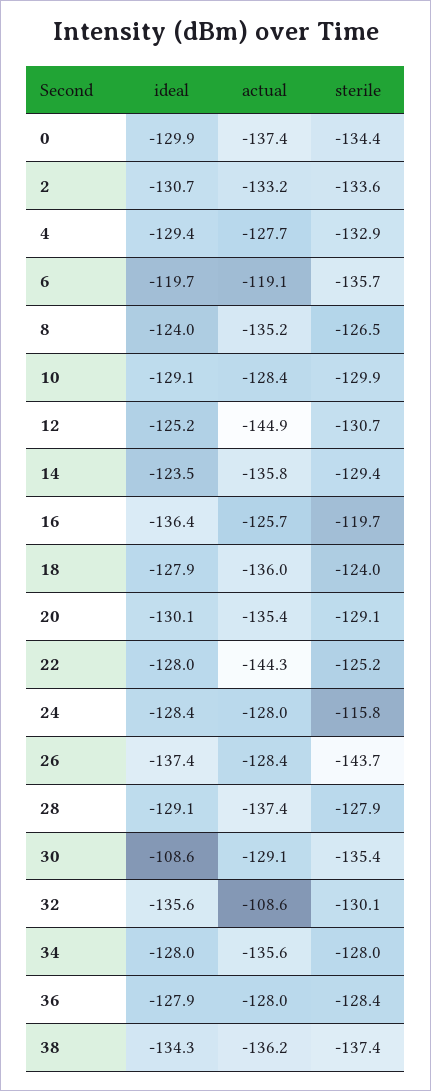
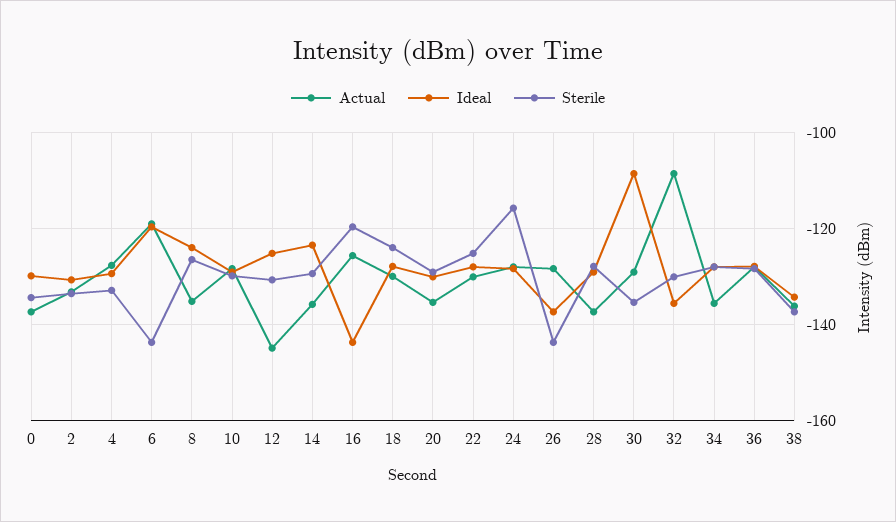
  {
    "ideal": {
      "0": -129.9,
      "2": -130.7,
      "4": -129.4,
      "6": -119.7,
      "8": -124,
      "10": -129.1,
      "12": -125.2,
      "14": -123.5,
-     "16": -136.4,
+     "16": -144,
      "18": -127.9,
      "20": -130.1,
      "22": -128,
      "24": -128.4,
      "26": -137.4,
      "28": -129.1,
      "30": -108.6,
      "32": -135.6,
      "34": -128,
      "36": -127.9,
      "38": -134.3
    },
    "actual": {
      "0": -137.4,
      "2": -133.2,
      "4": -127.7,
      "6": -119.1,
      "8": -135.2,
      "10": -128.4,
      "12": -144.9,
      "14": -135.8,
      "16": -125.7,
-     "18": -136,
+     "18": -130,
      "20": -135.4,
-     "22": -144.3,
+     "22": -130,
      "24": -128,
      "26": -128.4,
      "28": -137.4,
      "30": -129.1,
      "32": -108.6,
      "34": -135.6,
      "36": -128,
      "38": -136.2
    },
    "sterile": {
      "0": -134.4,
      "2": -133.6,
      "4": -132.9,
-     "6": -135.7,
+     "6": -144,
      "8": -126.5,
      "10": -129.9,
      "12": -130.7,
      "14": -129.4,
      "16": -119.7,
      "18": -124,
      "20": -129.1,
      "22": -125.2,
      "24": -115.8,
      "26": -143.7,
      "28": -127.9,
      "30": -135.4,
      "32": -130.1,
      "34": -128,
      "36": -128.4,
      "38": -137.4
    }
  }

